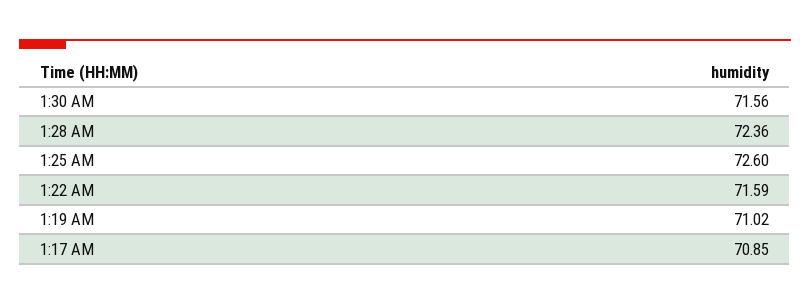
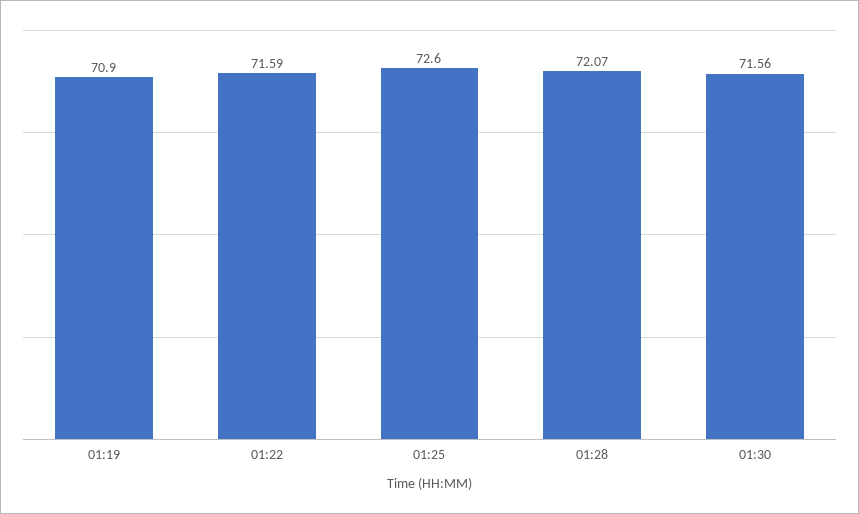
  {
    "1:30 AM": 71.56,
-   "1:28 AM": 72.36,
+   "1:28 AM": 72.07,
    "1:25 AM": 72.6,
    "1:22 AM": 71.59,
-   "1:19 AM": 71.02,
+   "1:19 AM": 70.9
-   "1:17 AM": 70.85
  }

